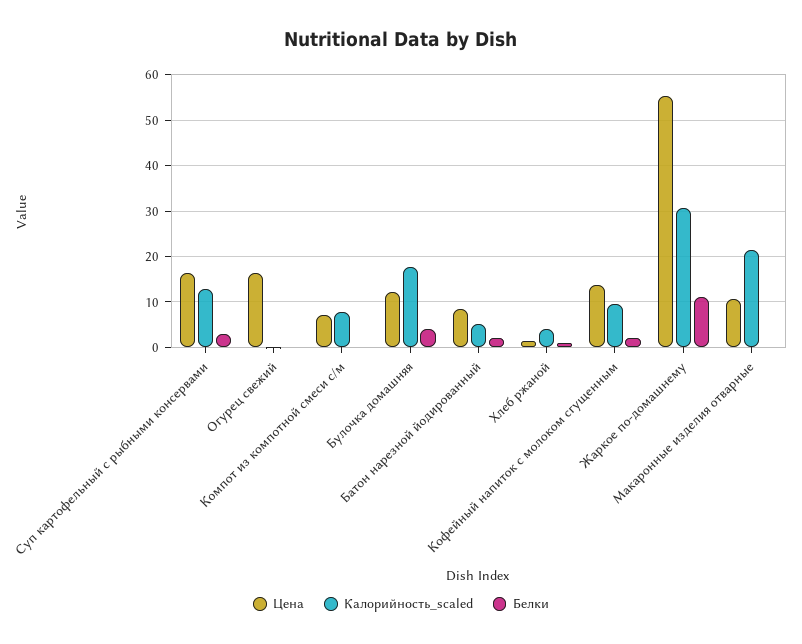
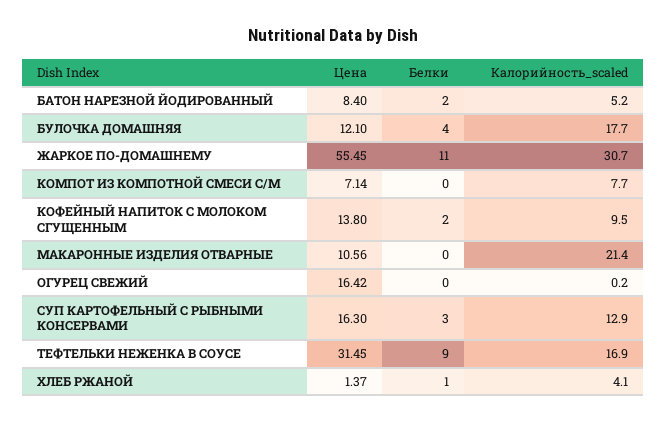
  {
    "Цена": {
      "Суп картофельный с рыбными консервами": 16.3,
      "Огурец свежий": 16.42,
      "Компот из компотной смеси с/м": 7.14,
      "Булочка домашняя": 12.1,
      "Батон нарезной йодированный": 8.4,
      "Хлеб ржаной": 1.37,
      "Кофейный напиток с молоком сгущенным": 13.8,
      "Жаркое по-домашнему": 55.45,
-     "Макаронные изделия отварные": 10.56
+     "Макаронные изделия отварные": 10.56,
+     "ТЕФТЕЛЬКИ НЕЖЕНКА В СОУСЕ": 31.45
    },
    "Калорийность_scaled": {
      "Суп картофельный с рыбными консервами": 12.9,
      "Огурец свежий": 0.2,
      "Компот из компотной смеси с/м": 7.7,
      "Булочка домашняя": 17.7,
      "Батон нарезной йодированный": 5.2,
      "Хлеб ржаной": 4.1,
      "Кофейный напиток с молоком сгущенным": 9.5,
      "Жаркое по-домашнему": 30.7,
-     "Макаронные изделия отварные": 21.4
+     "Макаронные изделия отварные": 21.4,
+     "ТЕФТЕЛЬКИ НЕЖЕНКА В СОУСЕ": 16.9
    },
    "Белки": {
      "Суп картофельный с рыбными консервами": 3,
      "Огурец свежий": 0,
      "Компот из компотной смеси с/м": 0,
      "Булочка домашняя": 4,
      "Батон нарезной йодированный": 2,
      "Хлеб ржаной": 1,
      "Кофейный напиток с молоком сгущенным": 2,
      "Жаркое по-домашнему": 11,
-     "Макаронные изделия отварные": 0
+     "Макаронные изделия отварные": 0,
+     "ТЕФТЕЛЬКИ НЕЖЕНКА В СОУСЕ": 9
    }
  }

